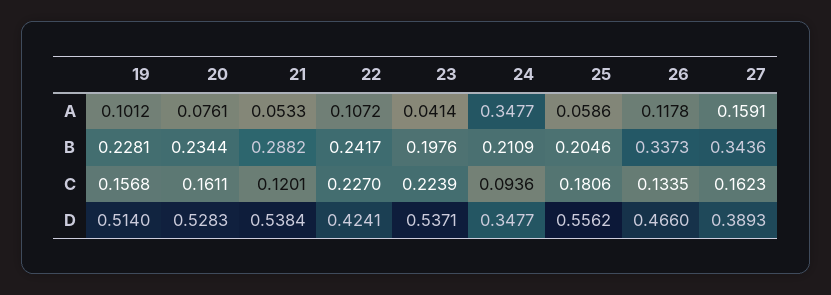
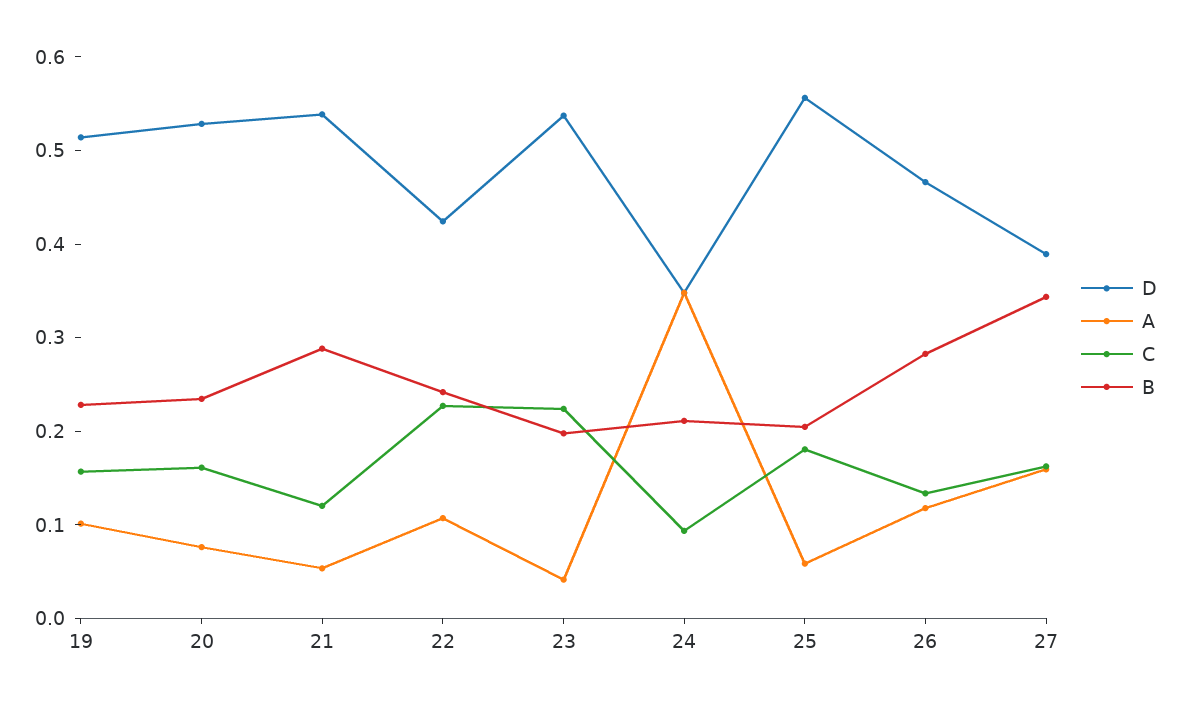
  {
    "A": {
      "19": 0.1012,
      "20": 0.0761,
      "21": 0.0533,
      "22": 0.1072,
      "23": 0.0414,
      "24": 0.3477,
      "25": 0.0586,
      "26": 0.1178,
      "27": 0.1591
    },
    "B": {
      "19": 0.2281,
      "20": 0.2344,
      "21": 0.2882,
      "22": 0.2417,
      "23": 0.1976,
      "24": 0.2109,
      "25": 0.2046,
-     "26": 0.3373,
+     "26": 0.28,
      "27": 0.3436
    },
    "C": {
      "19": 0.1568,
      "20": 0.1611,
      "21": 0.1201,
      "22": 0.227,
      "23": 0.2239,
      "24": 0.0936,
      "25": 0.1806,
      "26": 0.1335,
      "27": 0.1623
    },
    "D": {
      "19": 0.514,
      "20": 0.5283,
      "21": 0.5384,
      "22": 0.4241,
      "23": 0.5371,
      "24": 0.3477,
      "25": 0.5562,
      "26": 0.466,
      "27": 0.3893
    }
  }

